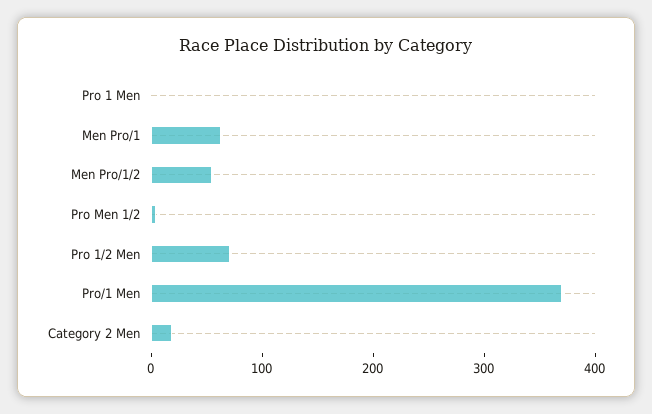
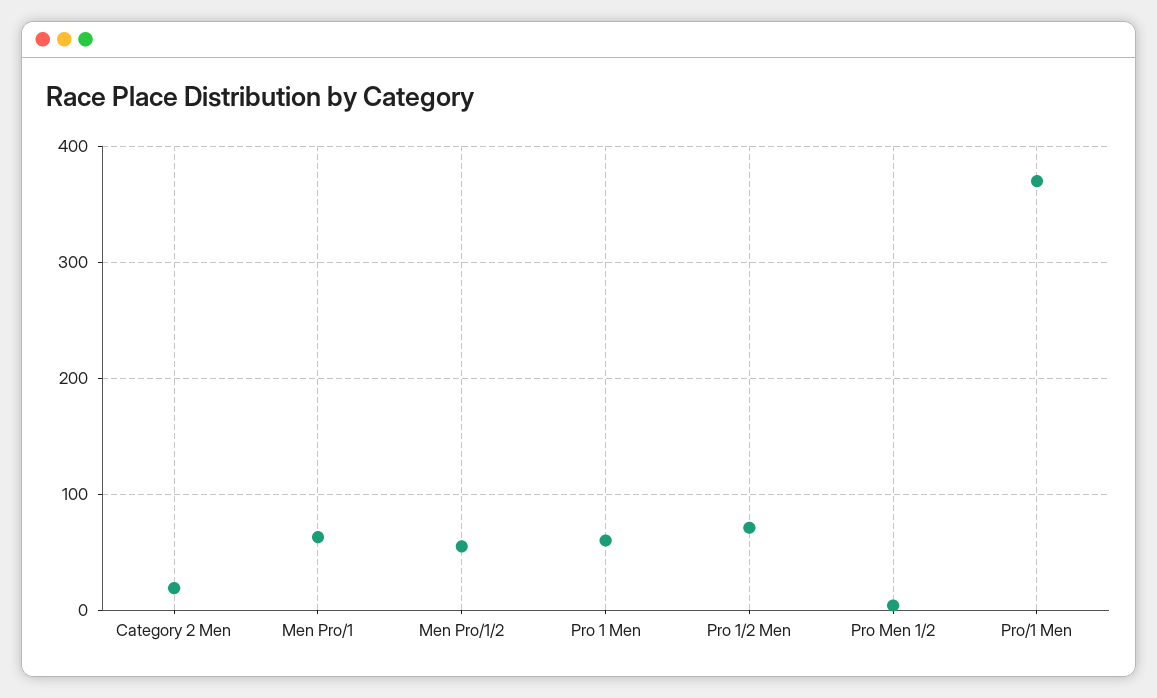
  {
-   "Pro 1 Men": 0,
+   "Pro 1 Men": 60,
    "Men Pro/1": 60,
    "Men Pro/1/2": 60,
    "Pro Men 1/2": 0,
    "Pro 1/2 Men": 70,
    "Pro/1 Men": 370,
    "Category 2 Men": 20
  }

